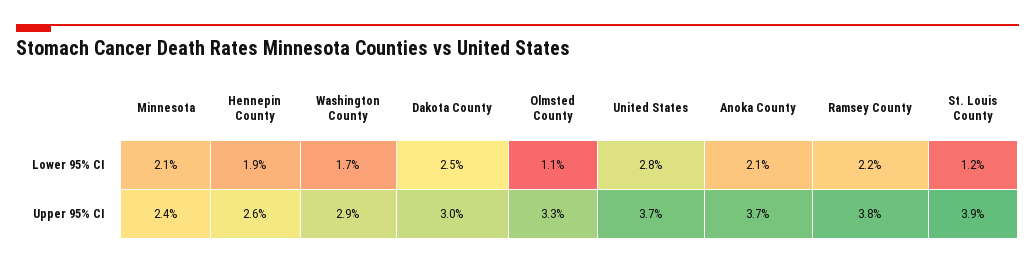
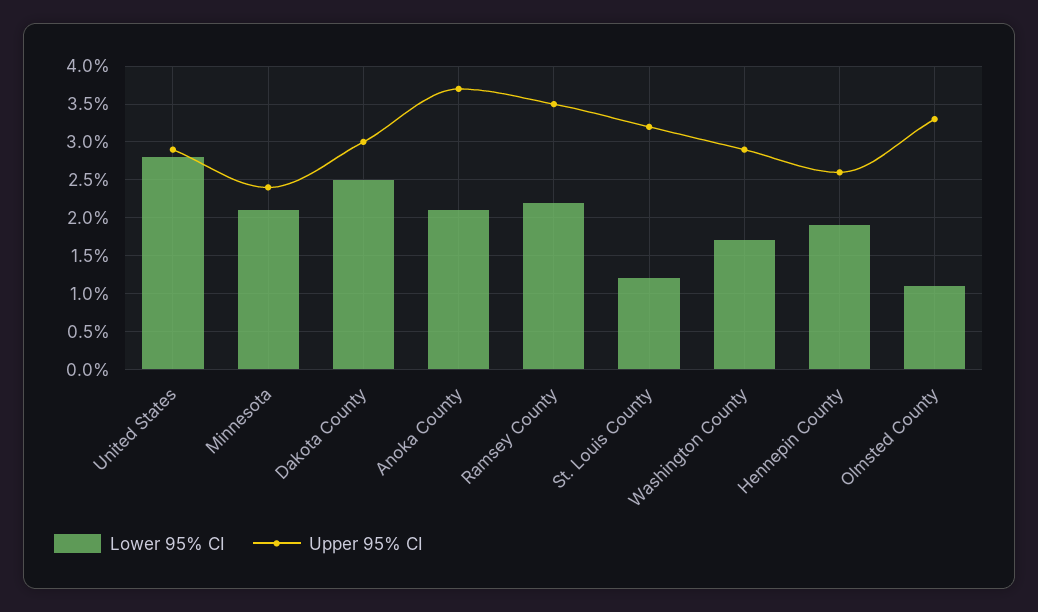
  {
    "Lower 95% CI": {
      "Minnesota": 2.1,
      "Hennepin County": 1.9,
      "Washington County": 1.7,
      "Dakota County": 2.5,
      "Olmsted County": 1.1,
      "United States": 2.8,
      "Anoka County": 2.1,
      "Ramsey County": 2.2,
      "St. Louis County": 1.2
    },
    "Upper 95% CI": {
      "Minnesota": 2.4,
      "Hennepin County": 2.6,
      "Washington County": 2.9,
      "Dakota County": 3,
      "Olmsted County": 3.3,
-     "United States": 3.7,
+     "United States": 2.9,
      "Anoka County": 3.7,
-     "Ramsey County": 3.8,
+     "Ramsey County": 3.5,
-     "St. Louis County": 3.9
+     "St. Louis County": 3.2
    }
  }

